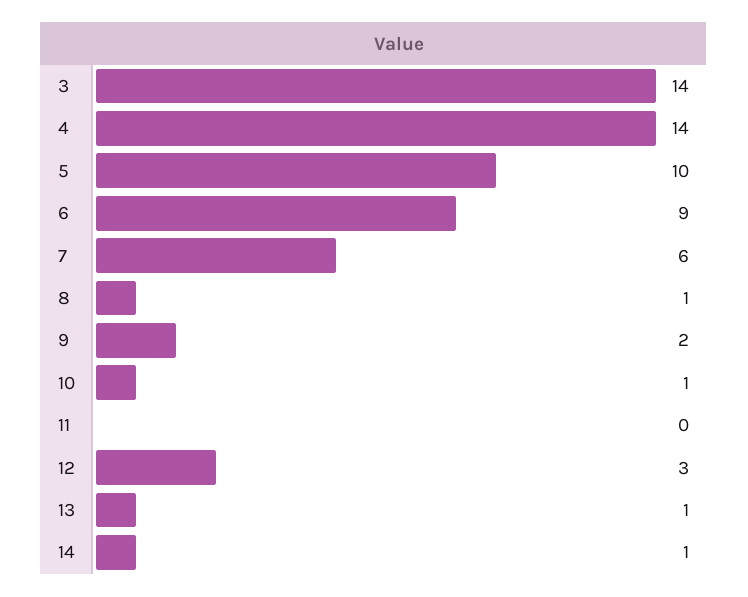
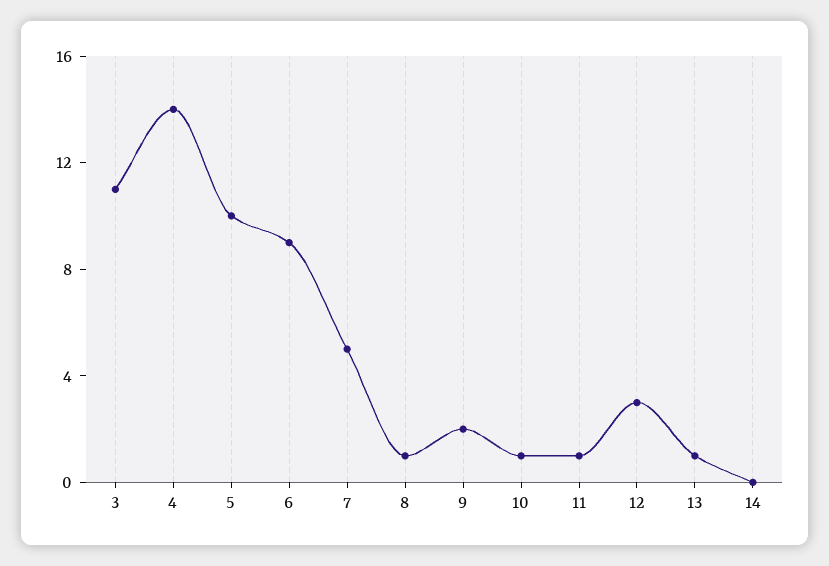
  {
-   "3": 14,
+   "3": 11,
    "4": 14,
    "5": 10,
    "6": 9,
-   "7": 6,
+   "7": 5,
    "8": 1,
    "9": 2,
    "10": 1,
-   "11": 0,
+   "11": 1,
    "12": 3,
    "13": 1,
-   "14": 1
+   "14": 0
  }

